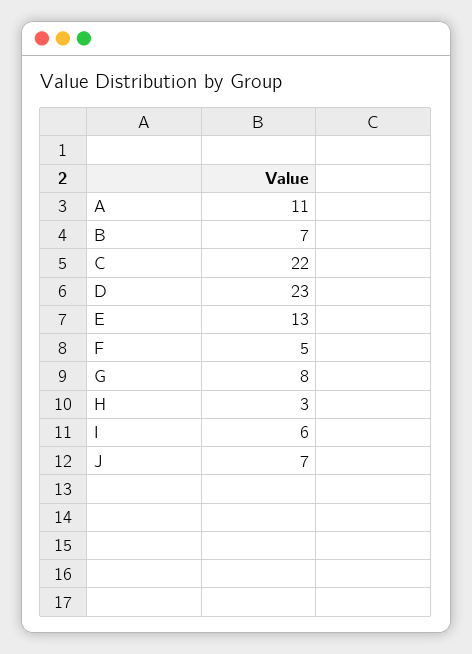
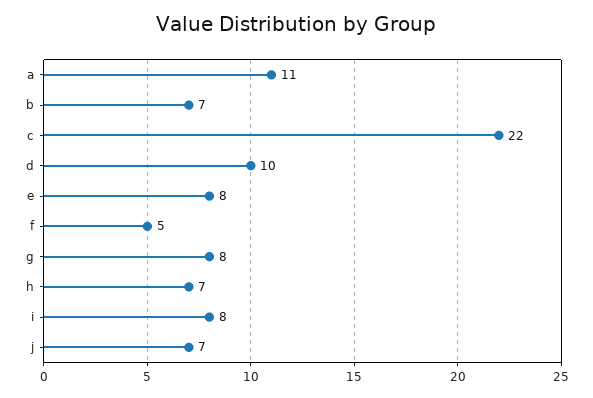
  {
    "A": 11,
    "B": 7,
    "C": 22,
-   "D": 23,
+   "D": 10,
-   "E": 13,
+   "E": 8,
    "F": 5,
    "G": 8,
-   "H": 3,
+   "H": 7,
-   "I": 6,
+   "I": 8,
    "J": 7
  }

